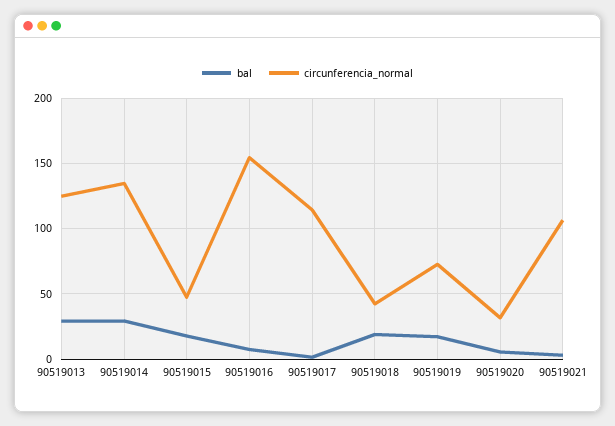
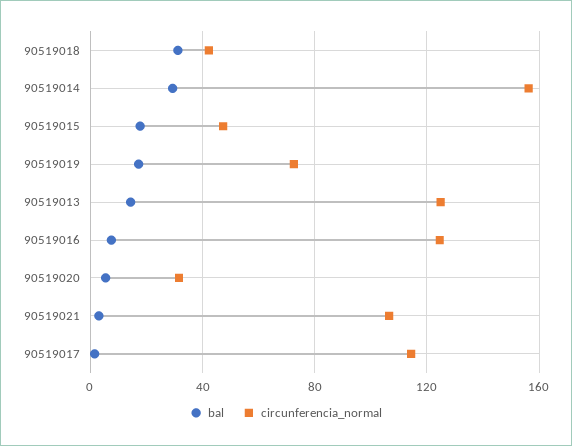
  {
    "bal": {
-     "90519013": 30,
+     "90519013": 15,
      "90519014": 30,
      "90519015": 20,
      "90519016": 5,
      "90519017": 0,
-     "90519018": 20,
+     "90519018": 30,
      "90519019": 15,
      "90519020": 5,
      "90519021": 5
    },
    "circunferencia_normal": {
      "90519013": 125,
-     "90519014": 135,
+     "90519014": 155,
      "90519015": 45,
-     "90519016": 155,
+     "90519016": 125,
      "90519017": 115,
      "90519018": 40,
      "90519019": 75,
      "90519020": 30,
      "90519021": 105
    }
  }

